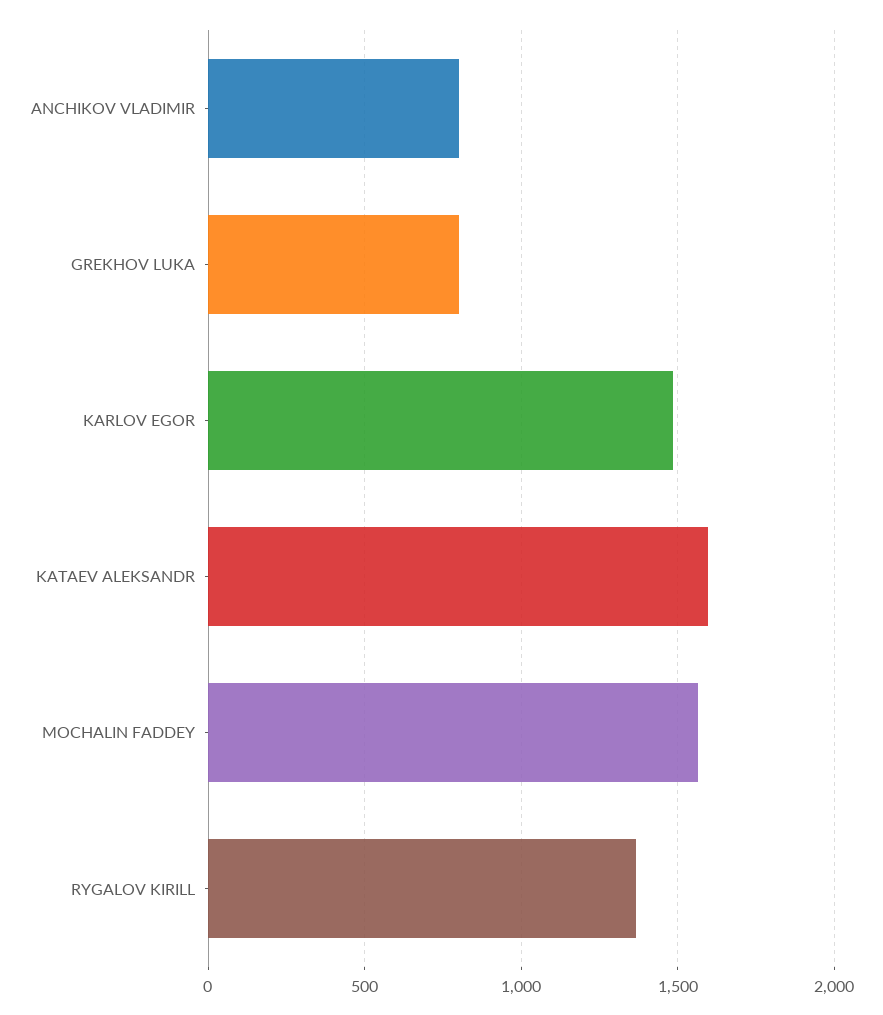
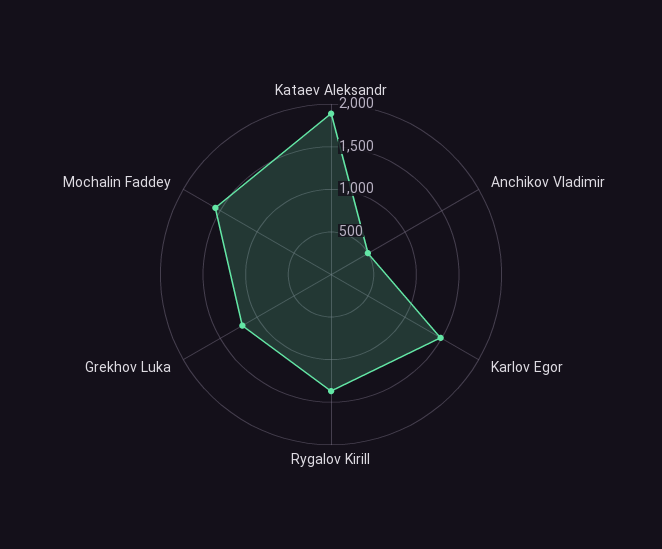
  {
-   "ANCHIKOV VLADIMIR": 800,
+   "ANCHIKOV VLADIMIR": 500,
-   "GREKHOV LUKA": 800,
+   "GREKHOV LUKA": 1200,
    "KARLOV EGOR": 1500,
-   "KATAEV ALEKSANDR": 1600,
+   "KATAEV ALEKSANDR": 1900,
    "MOCHALIN FADDEY": 1550,
    "RYGALOV KIRILL": 1350
  }

